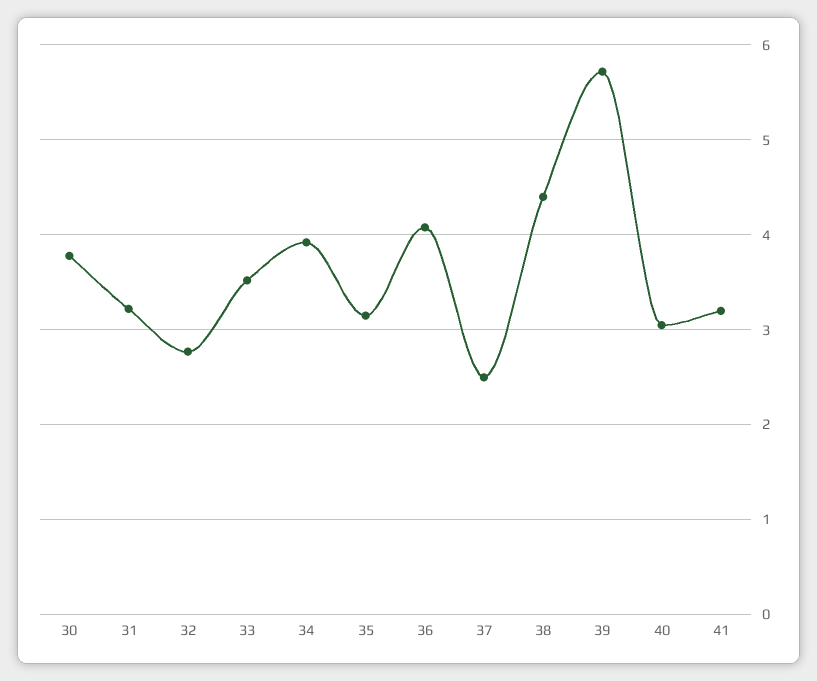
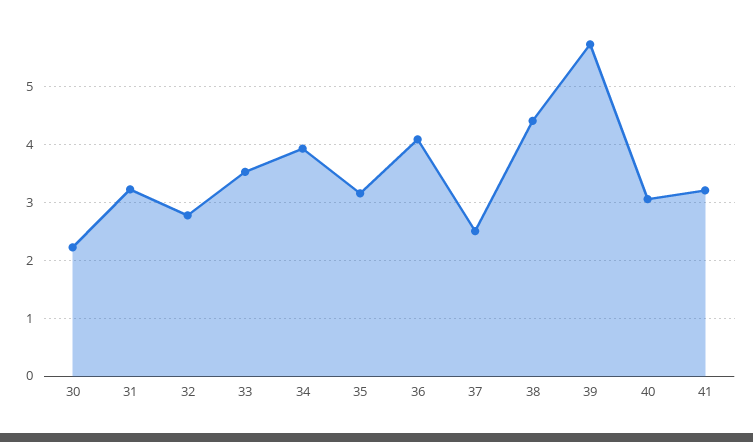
  {
-   "30": 3.8,
+   "30": 2.2,
    "31": 3.2,
    "32": 2.8,
    "33": 3.5,
    "34": 3.9,
    "35": 3.2,
    "36": 4.1,
    "37": 2.5,
    "38": 4.4,
    "39": 5.7,
    "40": 3.1,
    "41": 3.2
  }

